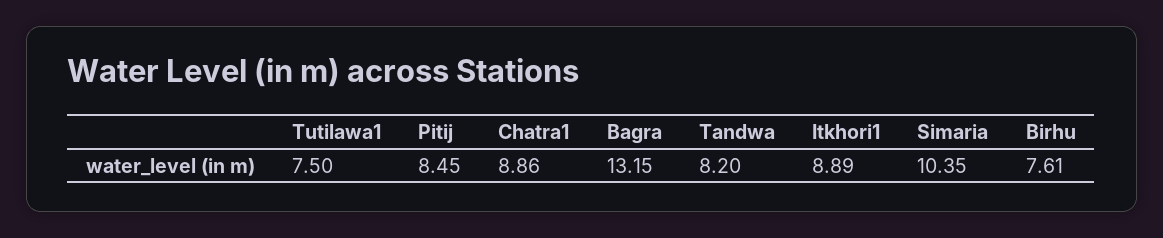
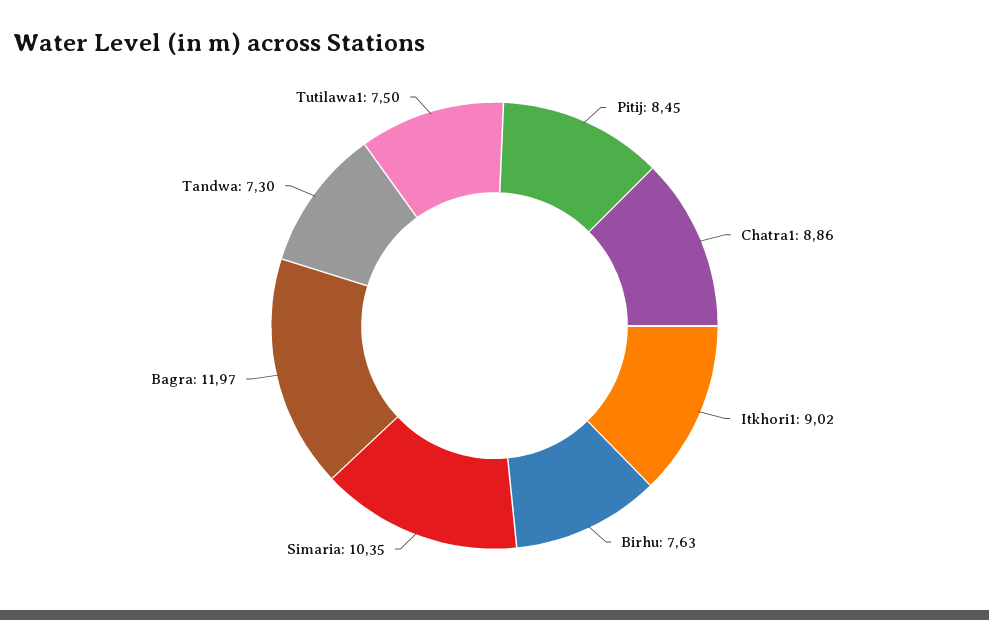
  {
    "Tutilawa1": 7.5,
    "Pitij": 8.45,
    "Chatra1": 8.86,
-   "Bagra": 13.15,
+   "Bagra": 11.97,
-   "Tandwa": 8.2,
+   "Tandwa": 7.3,
-   "Itkhori1": 8.89,
+   "Itkhori1": 9.02,
    "Simaria": 10.35,
-   "Birhu": 7.61
+   "Birhu": 7.63
  }

